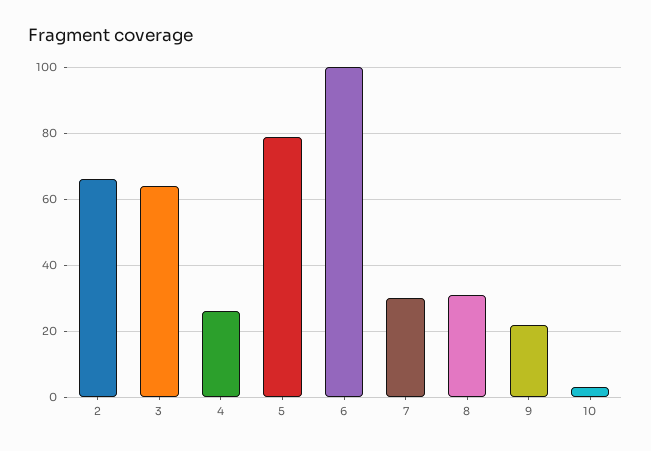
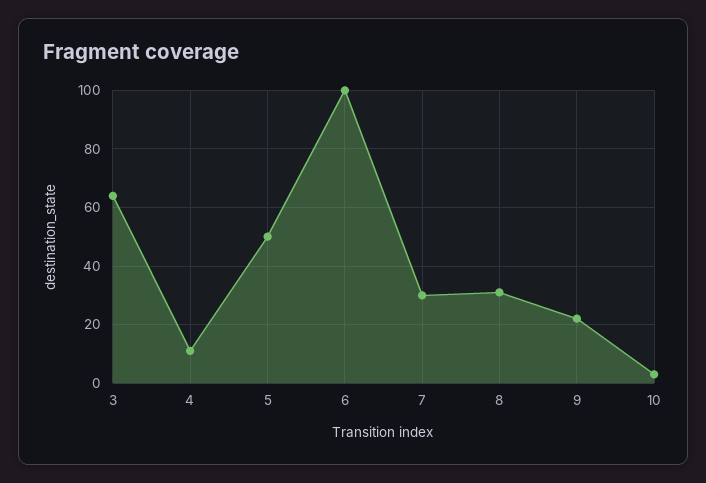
  {
-   "2": 65,
    "3": 65,
-   "4": 25,
+   "4": 10,
-   "5": 80,
+   "5": 50,
    "6": 100,
    "7": 30,
    "8": 30,
    "9": 20,
    "10": 5
  }

